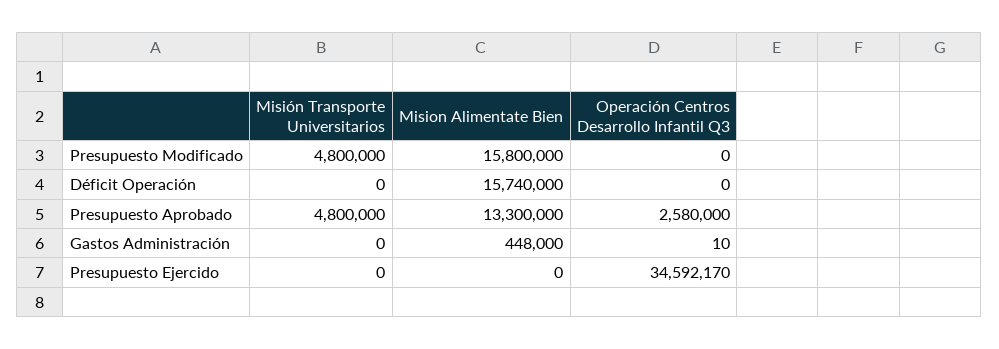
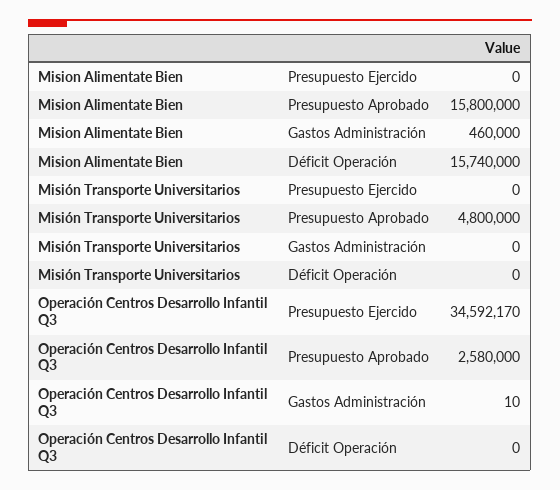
  {
    "Misión Transporte Universitarios": {
-     "Presupuesto Modificado": 4800000,
      "Déficit Operación": 0,
      "Presupuesto Aprobado": 4800000,
      "Gastos Administración": 0,
      "Presupuesto Ejercido": 0
    },
    "Mision Alimentate Bien": {
-     "Presupuesto Modificado": 15800000,
      "Déficit Operación": 15740000,
-     "Presupuesto Aprobado": 13300000,
+     "Presupuesto Aprobado": 15800000,
-     "Gastos Administración": 448000,
+     "Gastos Administración": 460000,
      "Presupuesto Ejercido": 0
    },
    "Operación Centros Desarrollo Infantil Q3": {
-     "Presupuesto Modificado": 0,
      "Déficit Operación": 0,
      "Presupuesto Aprobado": 2580000,
      "Gastos Administración": 10,
      "Presupuesto Ejercido": 34592170
    }
  }

